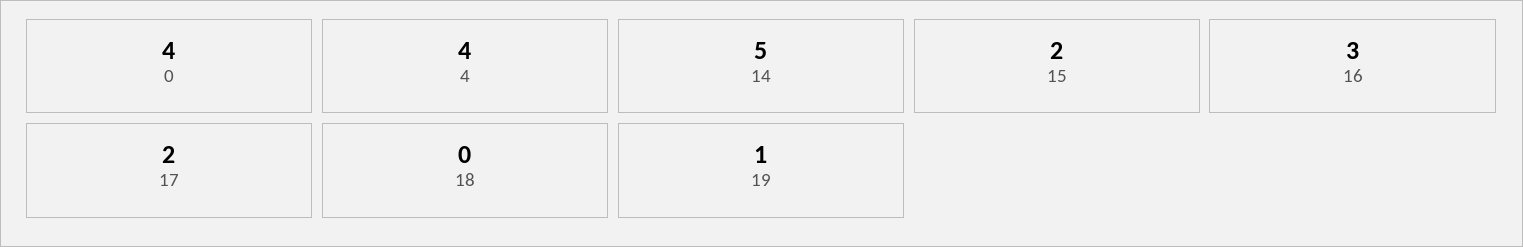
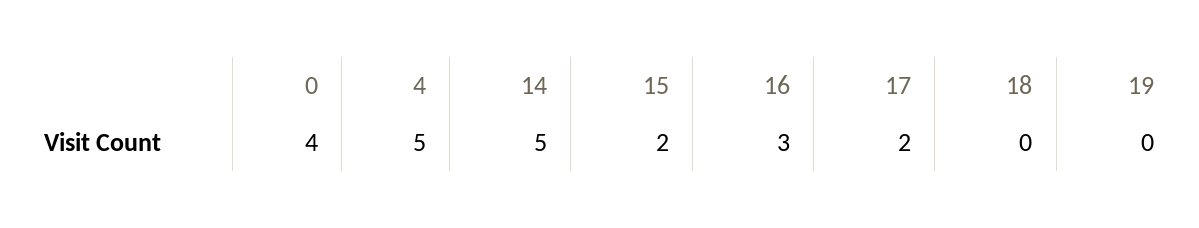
  {
    "0": 4,
-   "4": 4,
+   "4": 5,
    "14": 5,
    "15": 2,
    "16": 3,
    "17": 2,
    "18": 0,
-   "19": 1
+   "19": 0
  }

